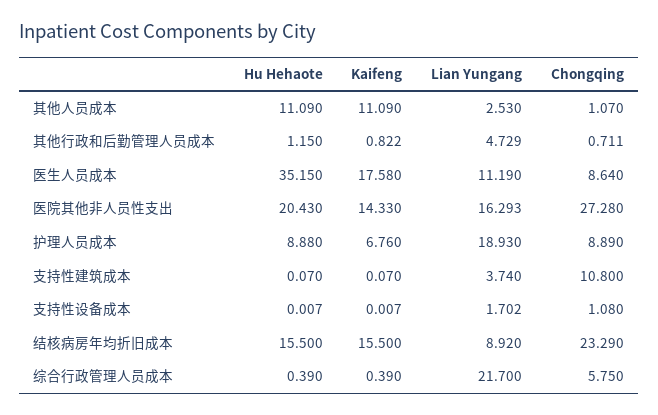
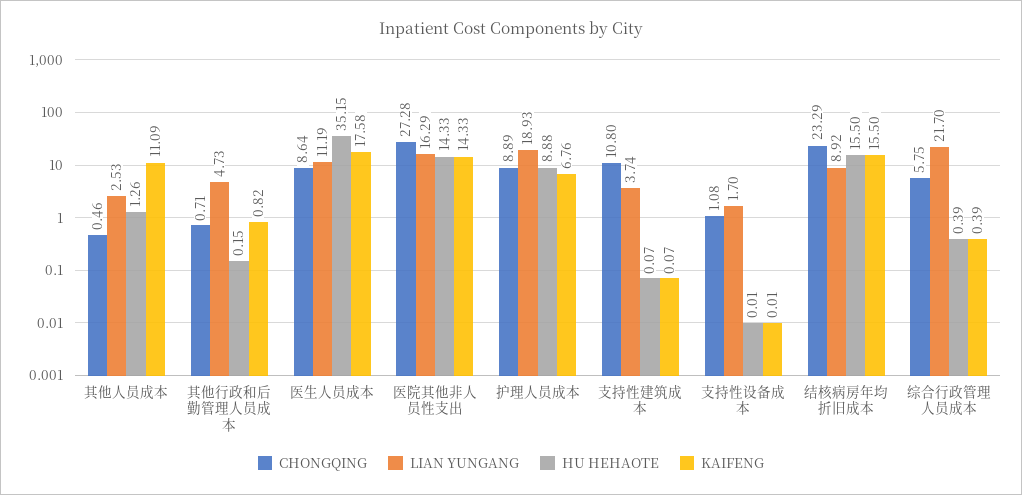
  {
    "Hu Hehaote": {
-     "其他人员成本": 11.09,
+     "其他人员成本": 1.26,
-     "其他行政和后勤管理人员成本": 1.15,
+     "其他行政和后勤管理人员成本": 0.15,
      "医生人员成本": 35.15,
-     "医院其他非人员性支出": 20.43,
+     "医院其他非人员性支出": 14.33,
      "护理人员成本": 8.88,
      "支持性建筑成本": 0.07,
      "支持性设备成本": 0.007,
      "结核病房年均折旧成本": 15.5,
      "综合行政管理人员成本": 0.39
    },
    "Kaifeng": {
      "其他人员成本": 11.09,
      "其他行政和后勤管理人员成本": 0.822,
      "医生人员成本": 17.58,
      "医院其他非人员性支出": 14.33,
      "护理人员成本": 6.76,
      "支持性建筑成本": 0.07,
      "支持性设备成本": 0.007,
      "结核病房年均折旧成本": 15.5,
      "综合行政管理人员成本": 0.39
    },
    "Lian Yungang": {
      "其他人员成本": 2.53,
      "其他行政和后勤管理人员成本": 4.729,
      "医生人员成本": 11.19,
      "医院其他非人员性支出": 16.293,
      "护理人员成本": 18.93,
      "支持性建筑成本": 3.74,
      "支持性设备成本": 1.702,
      "结核病房年均折旧成本": 8.92,
      "综合行政管理人员成本": 21.7
    },
    "Chongqing": {
-     "其他人员成本": 1.07,
+     "其他人员成本": 0.46,
      "其他行政和后勤管理人员成本": 0.711,
      "医生人员成本": 8.64,
      "医院其他非人员性支出": 27.28,
      "护理人员成本": 8.89,
      "支持性建筑成本": 10.8,
      "支持性设备成本": 1.08,
      "结核病房年均折旧成本": 23.29,
      "综合行政管理人员成本": 5.75
    }
  }

